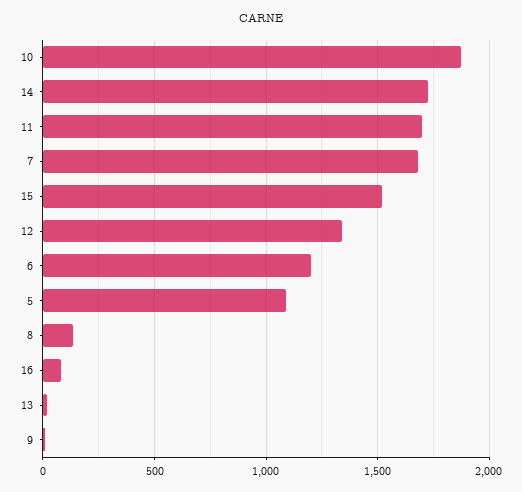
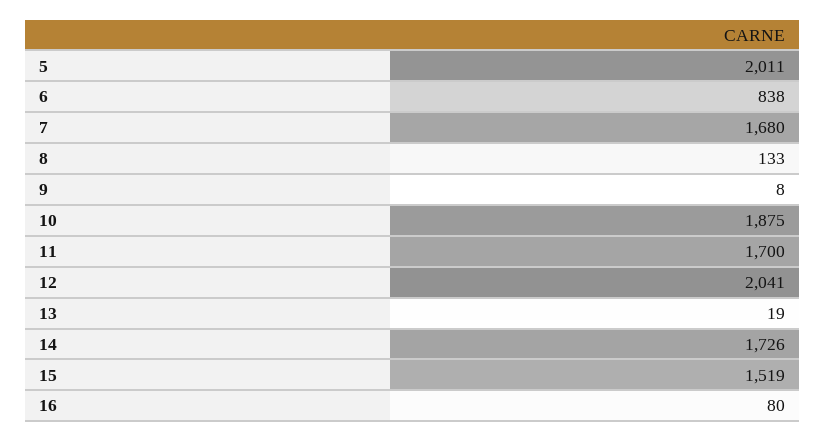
  {
    "10": 1875,
    "14": 1726,
    "11": 1700,
    "7": 1680,
    "15": 1519,
-   "12": 1350,
+   "12": 2041,
-   "6": 1200,
+   "6": 838,
-   "5": 1100,
+   "5": 2011,
    "8": 133,
    "16": 80,
    "13": 19,
    "9": 8
  }

